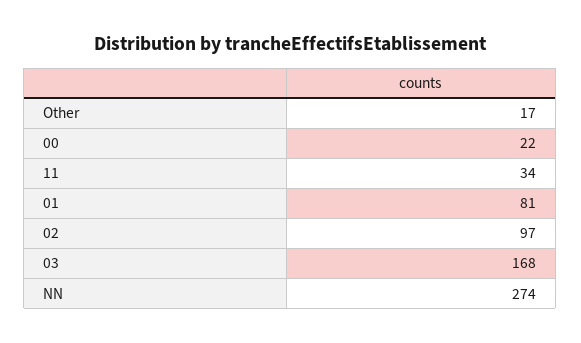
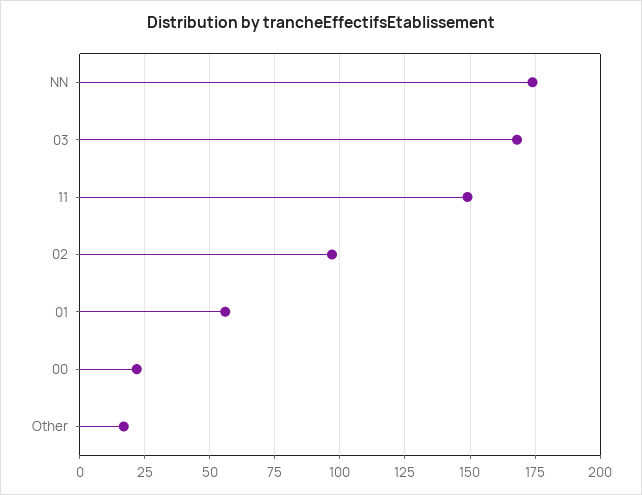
  {
    "Other": 17,
    "00": 22,
-   "11": 34,
+   "11": 150,
-   "01": 81,
+   "01": 55,
    "02": 97,
    "03": 168,
-   "NN": 274
+   "NN": 175
  }

